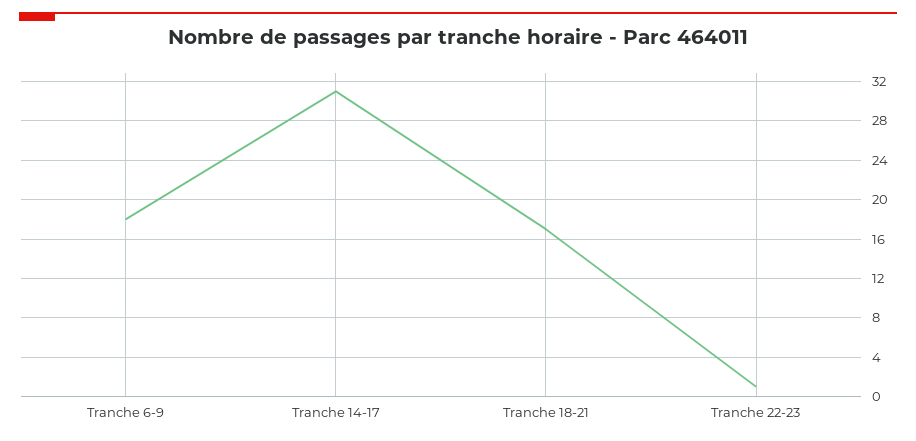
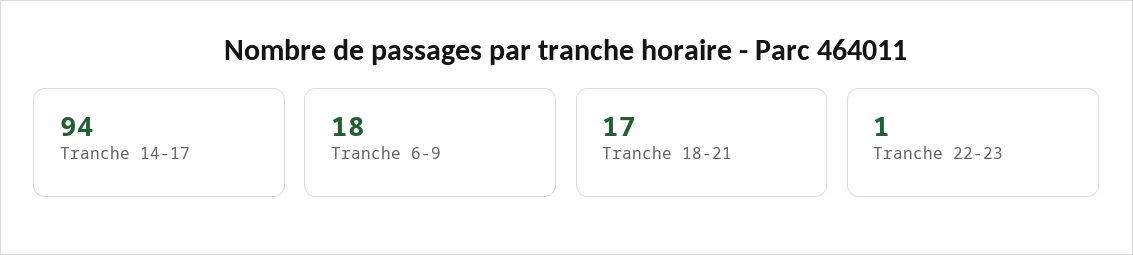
  {
    "Tranche 6-9": 18,
-   "Tranche 14-17": 31,
+   "Tranche 14-17": 94,
    "Tranche 18-21": 17,
    "Tranche 22-23": 1
  }

